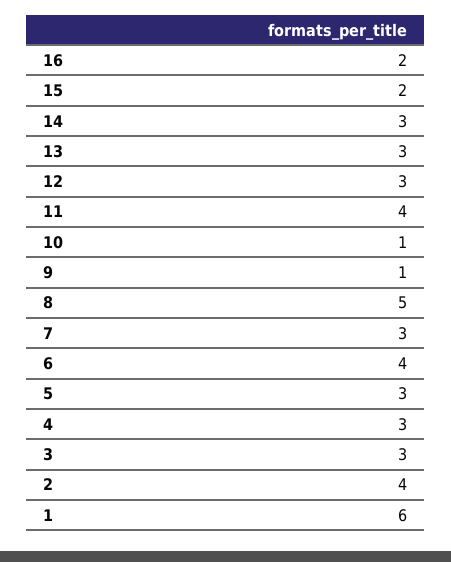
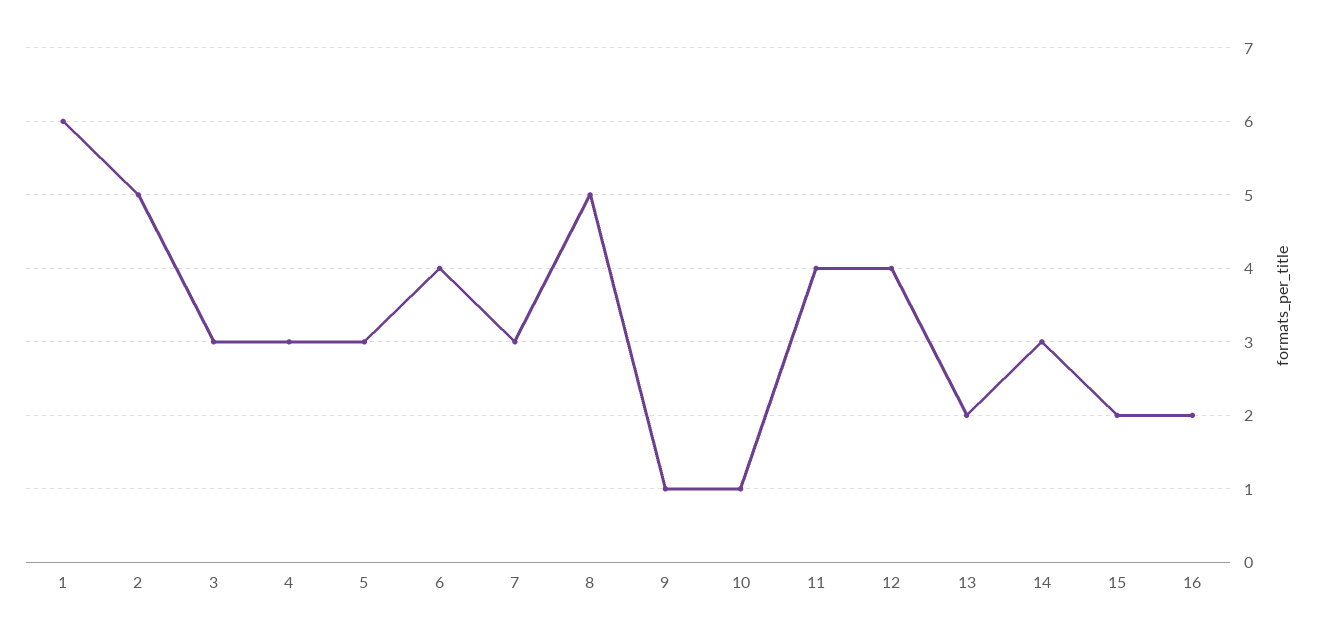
  {
    "16": 2,
    "15": 2,
    "14": 3,
-   "13": 3,
+   "13": 2,
-   "12": 3,
+   "12": 4,
    "11": 4,
    "10": 1,
    "9": 1,
    "8": 5,
    "7": 3,
    "6": 4,
    "5": 3,
    "4": 3,
    "3": 3,
-   "2": 4,
+   "2": 5,
    "1": 6
  }

